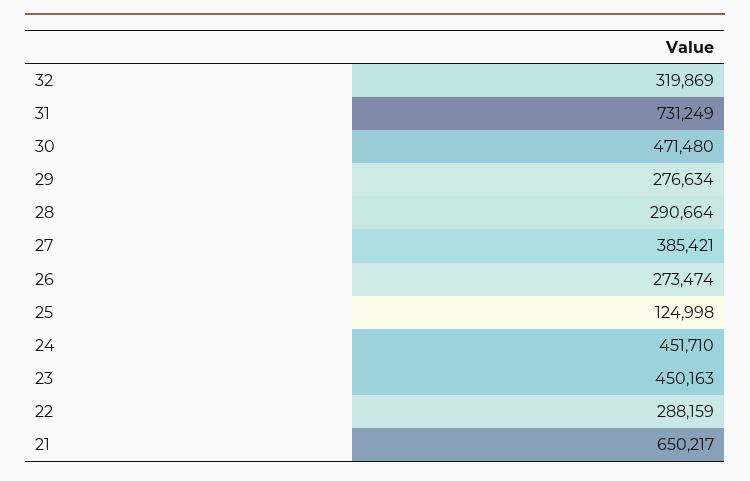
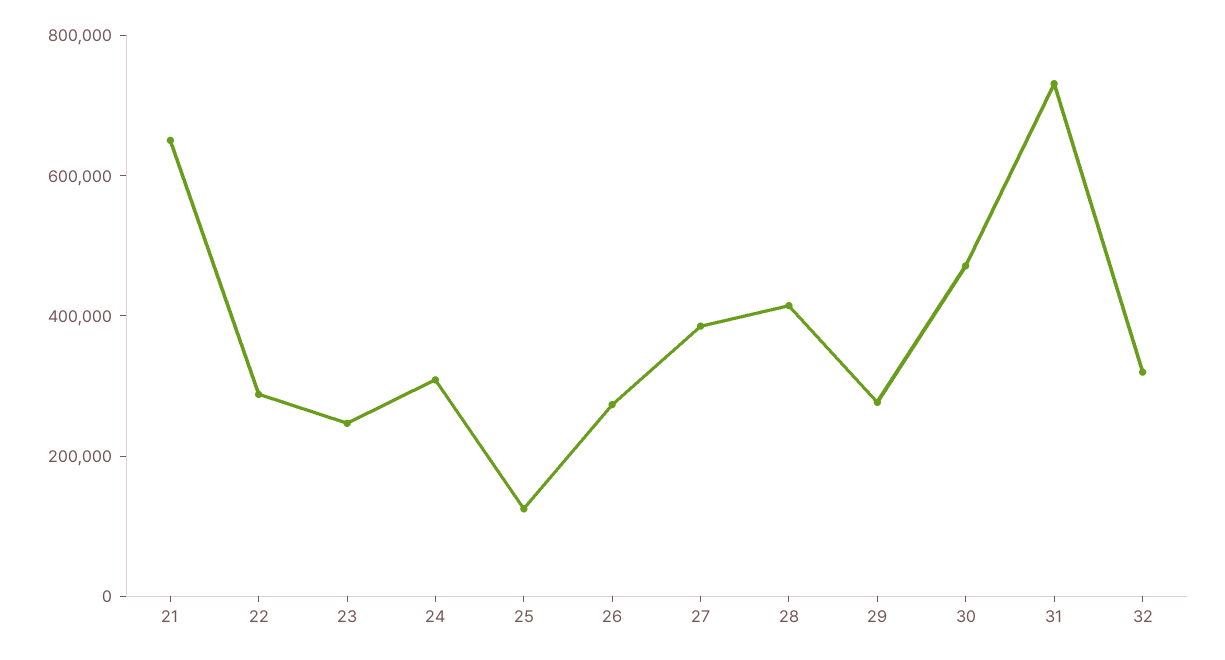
  {
    "32": 319869,
    "31": 731249,
    "30": 471480,
    "29": 276634,
-   "28": 290664,
+   "28": 400000,
    "27": 385421,
    "26": 273474,
    "25": 124998,
-   "24": 451710,
+   "24": 300000,
-   "23": 450163,
+   "23": 250000,
    "22": 288159,
    "21": 650217
  }

